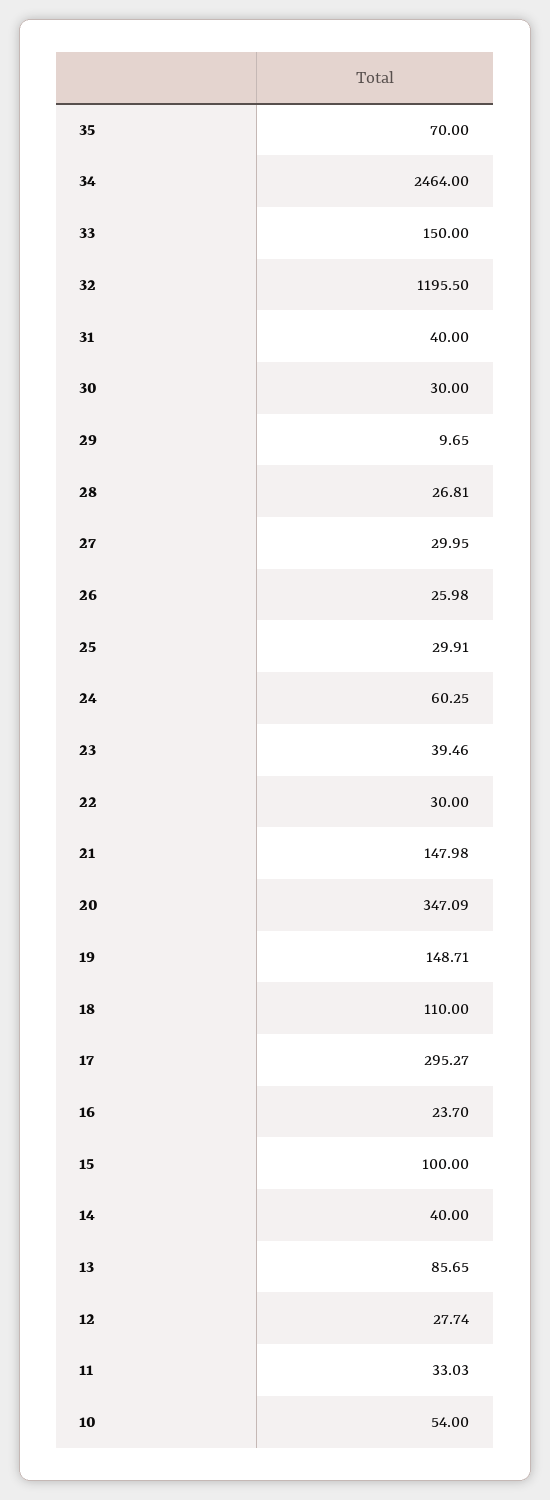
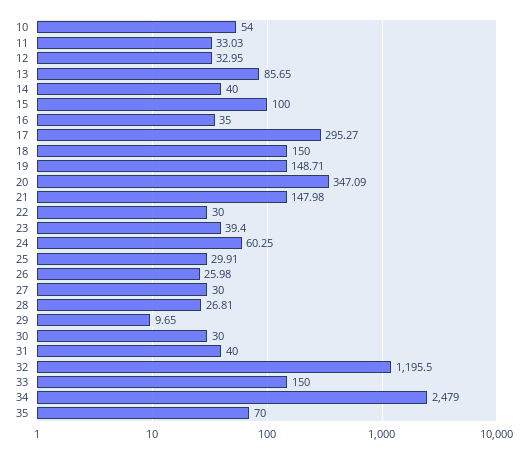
  {
    "35": 70,
-   "34": 2464,
+   "34": 2479,
    "33": 150,
    "32": 1195.5,
    "31": 40,
    "30": 30,
    "29": 9.65,
    "28": 26.81,
-   "27": 29.95,
+   "27": 30,
    "26": 25.98,
    "25": 29.91,
    "24": 60.25,
-   "23": 39.46,
+   "23": 39.4,
    "22": 30,
    "21": 147.98,
    "20": 347.09,
    "19": 148.71,
-   "18": 110,
+   "18": 150,
    "17": 295.27,
-   "16": 23.7,
+   "16": 35,
    "15": 100,
    "14": 40,
    "13": 85.65,
-   "12": 27.74,
+   "12": 32.95,
    "11": 33.03,
    "10": 54
  }

